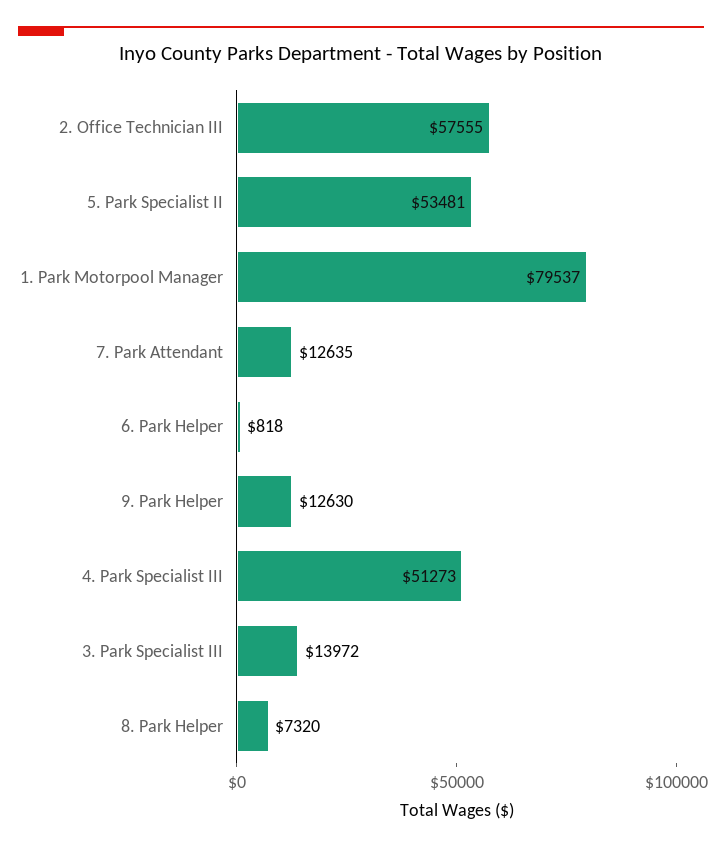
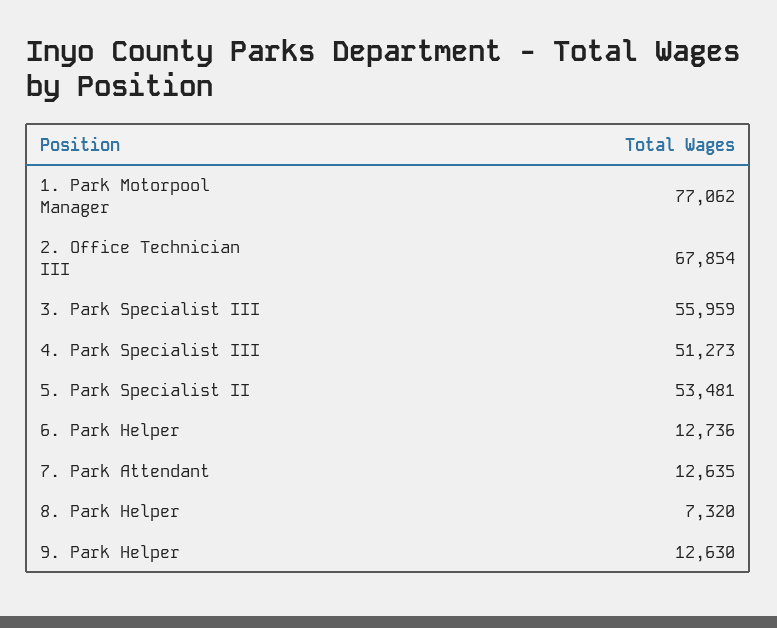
  {
-   "2. Office Technician III": 57555,
+   "2. Office Technician III": 67854,
    "5. Park Specialist II": 53481,
-   "1. Park Motorpool Manager": 79537,
+   "1. Park Motorpool Manager": 77062,
    "7. Park Attendant": 12635,
-   "6. Park Helper": 818,
+   "6. Park Helper": 12736,
    "9. Park Helper": 12630,
    "4. Park Specialist III": 51273,
-   "3. Park Specialist III": 13972,
+   "3. Park Specialist III": 55959,
    "8. Park Helper": 7320
  }

